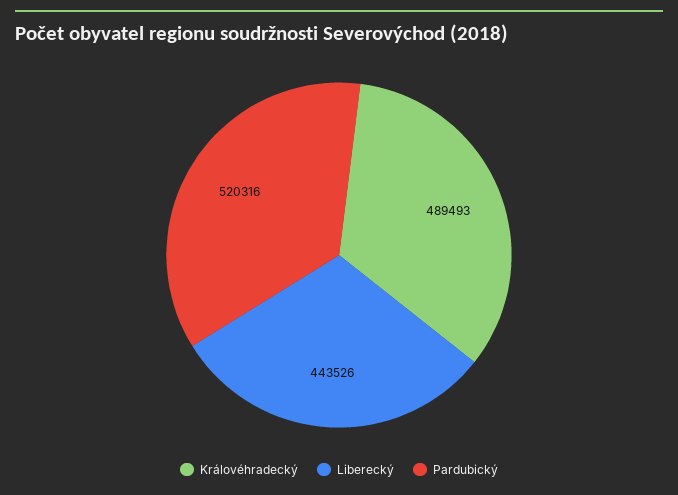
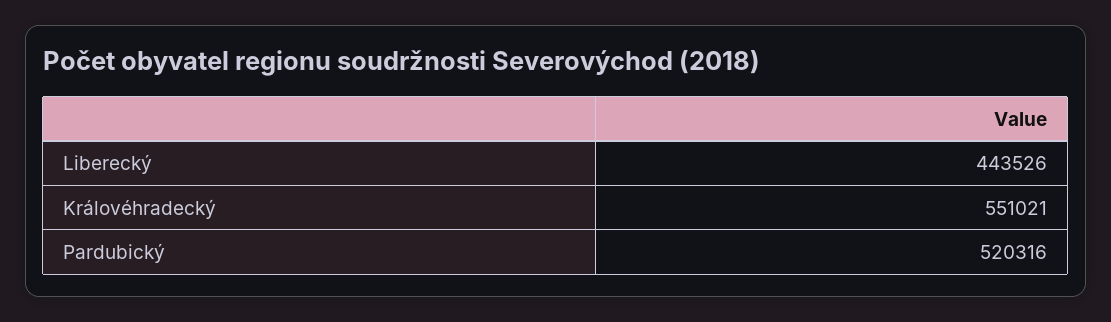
  {
-   "Královéhradecký": 489493,
+   "Královéhradecký": 551021,
    "Liberecký": 443526,
    "Pardubický": 520316
  }

